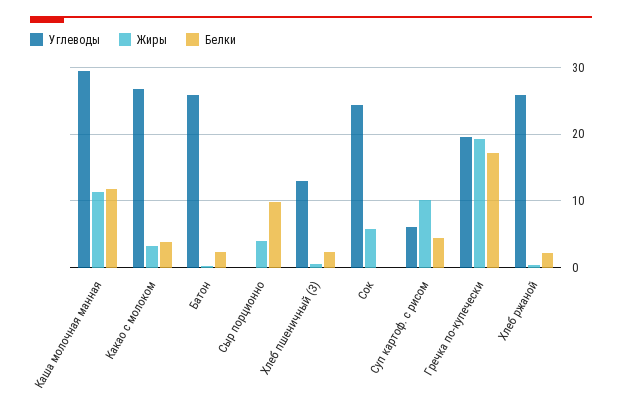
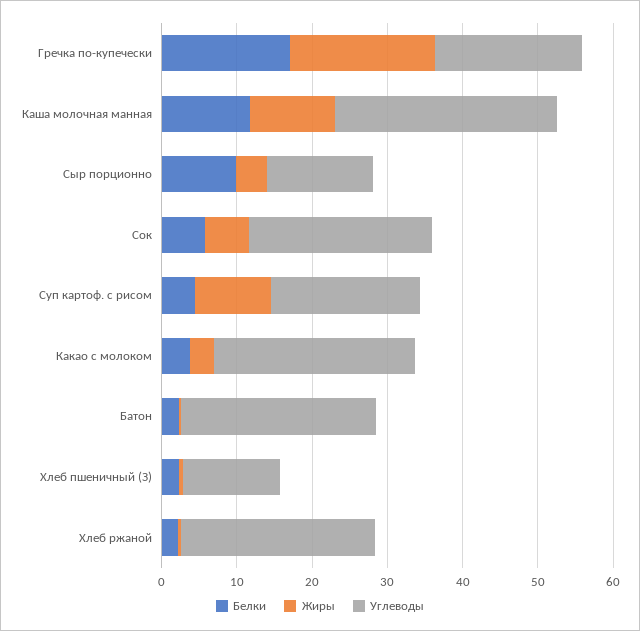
  {
    "Углеводы": {
      "Каша молочная манная": 29,
      "Какао с молоком": 27,
      "Батон": 26,
-     "Сыр порционно": 0,
+     "Сыр порционно": 14,
      "Хлеб пшеничный (З)": 13,
      "Сок": 24,
-     "Суп картоф. с рисом": 6,
+     "Суп картоф. с рисом": 20,
      "Гречка по-купечески": 20,
      "Хлеб ржаной": 26
    },
    "Жиры": {
      "Каша молочная манная": 11,
      "Какао с молоком": 3,
      "Батон": 0,
      "Сыр порционно": 4,
      "Хлеб пшеничный (З)": 1,
      "Сок": 6,
      "Суп картоф. с рисом": 10,
      "Гречка по-купечески": 19,
      "Хлеб ржаной": 0
    },
    "Белки": {
      "Каша молочная манная": 12,
      "Какао с молоком": 4,
      "Батон": 2,
      "Сыр порционно": 10,
      "Хлеб пшеничный (З)": 2,
-     "Сок": 0,
+     "Сок": 6,
      "Суп картоф. с рисом": 4,
      "Гречка по-купечески": 17,
      "Хлеб ржаной": 2
    }
  }

